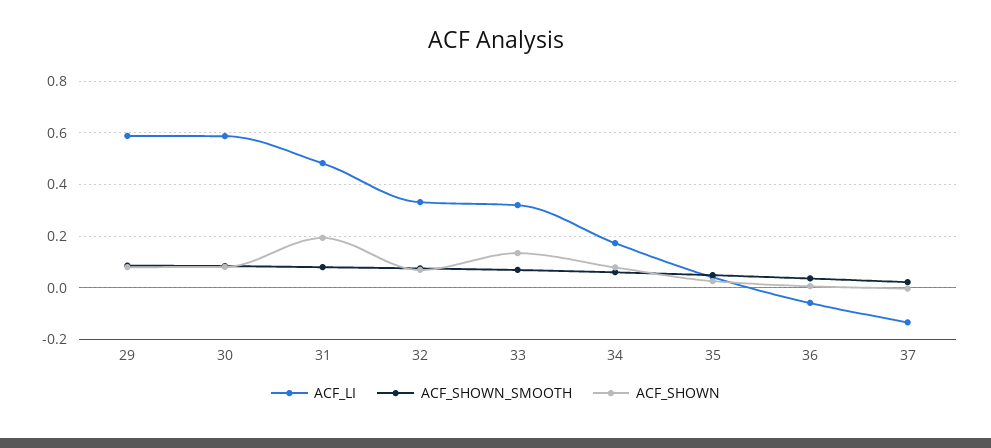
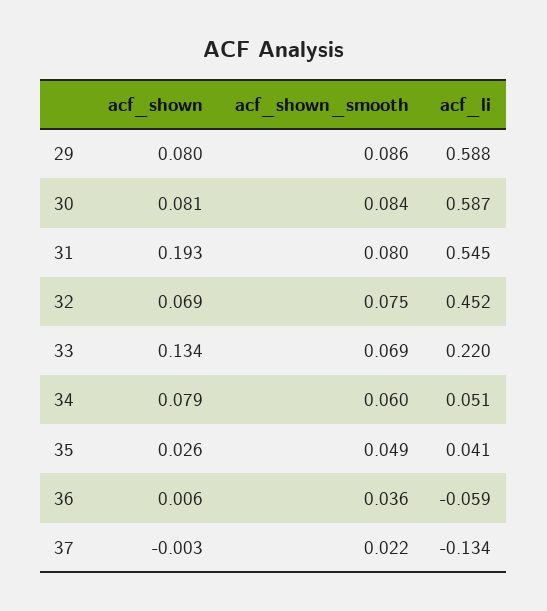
  {
    "ACF_LI": {
      "29": 0.588,
      "30": 0.587,
-     "31": 0.475,
+     "31": 0.545,
-     "32": 0.325,
+     "32": 0.452,
-     "33": 0.325,
+     "33": 0.22,
-     "34": 0.175,
+     "34": 0.051,
      "35": 0.041,
      "36": -0.059,
      "37": -0.134
    },
    "ACF_SHOWN_SMOOTH": {
      "29": 0.086,
      "30": 0.084,
      "31": 0.08,
      "32": 0.075,
      "33": 0.069,
      "34": 0.06,
      "35": 0.049,
      "36": 0.036,
      "37": 0.022
    },
    "ACF_SHOWN": {
      "29": 0.08,
      "30": 0.081,
      "31": 0.193,
      "32": 0.069,
      "33": 0.134,
      "34": 0.079,
      "35": 0.026,
      "36": 0.006,
      "37": -0.003
    }
  }

